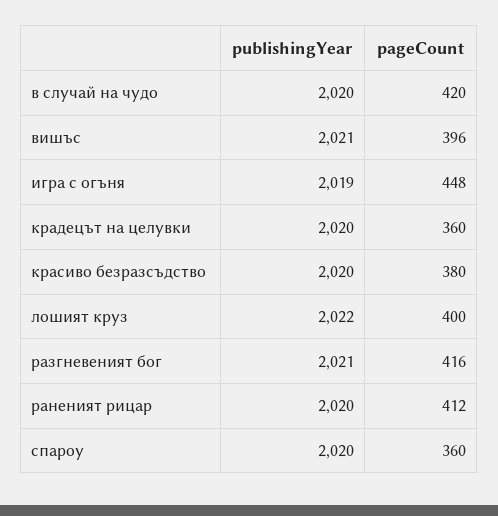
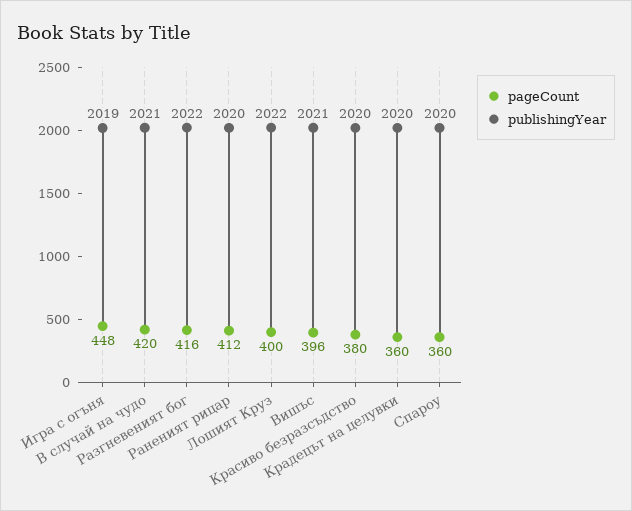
  {
    "publishingYear": {
-     "в случай на чудо": 2020,
+     "в случай на чудо": 2021,
      "вишъс": 2021,
      "игра с огъня": 2019,
      "крадецът на целувки": 2020,
      "красиво безразсъдство": 2020,
      "лошият круз": 2022,
-     "разгневеният бог": 2021,
+     "разгневеният бог": 2022,
      "раненият рицар": 2020,
      "спароу": 2020
    },
    "pageCount": {
      "в случай на чудо": 420,
      "вишъс": 396,
      "игра с огъня": 448,
      "крадецът на целувки": 360,
      "красиво безразсъдство": 380,
      "лошият круз": 400,
      "разгневеният бог": 416,
      "раненият рицар": 412,
      "спароу": 360
    }
  }

